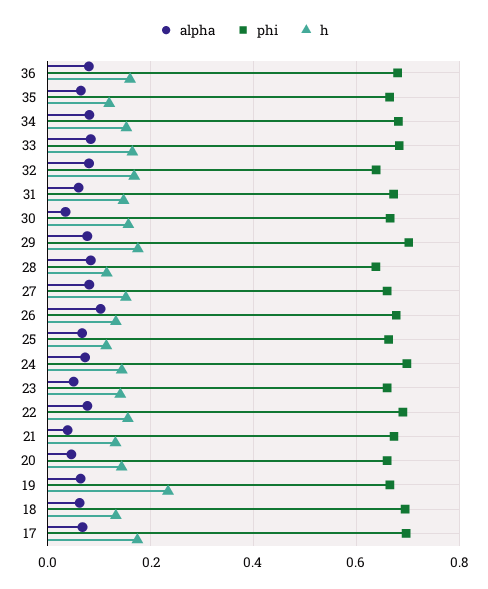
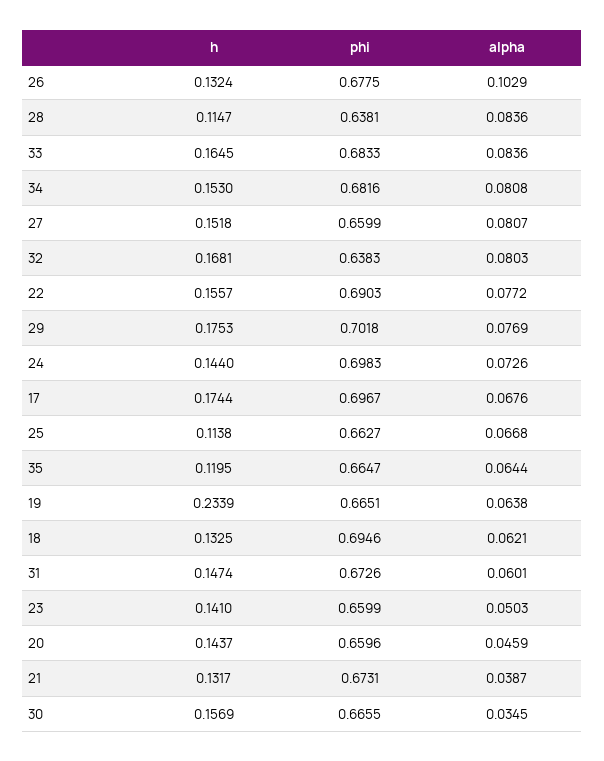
  {
    "alpha": {
-     "36": 0.08,
      "35": 0.0644,
      "34": 0.0808,
      "33": 0.0836,
      "32": 0.0803,
      "31": 0.0601,
      "30": 0.0345,
      "29": 0.0769,
      "28": 0.0836,
      "27": 0.0807,
      "26": 0.1029,
      "25": 0.0668,
      "24": 0.0726,
      "23": 0.0503,
      "22": 0.0772,
      "21": 0.0387,
      "20": 0.0459,
      "19": 0.0638,
      "18": 0.0621,
      "17": 0.0676
    },
    "phi": {
-     "36": 0.68,
      "35": 0.6647,
      "34": 0.6816,
      "33": 0.6833,
      "32": 0.6383,
      "31": 0.6726,
      "30": 0.6655,
      "29": 0.7018,
      "28": 0.6381,
      "27": 0.6599,
      "26": 0.6775,
      "25": 0.6627,
      "24": 0.6983,
      "23": 0.6599,
      "22": 0.6903,
      "21": 0.6731,
      "20": 0.6596,
      "19": 0.6651,
      "18": 0.6946,
      "17": 0.6967
    },
    "h": {
-     "36": 0.16,
      "35": 0.1195,
      "34": 0.153,
      "33": 0.1645,
      "32": 0.1681,
      "31": 0.1474,
      "30": 0.1569,
      "29": 0.1753,
      "28": 0.1147,
      "27": 0.1518,
      "26": 0.1324,
      "25": 0.1138,
      "24": 0.144,
      "23": 0.141,
      "22": 0.1557,
      "21": 0.1317,
      "20": 0.1437,
      "19": 0.2339,
      "18": 0.1325,
      "17": 0.1744
    }
  }

